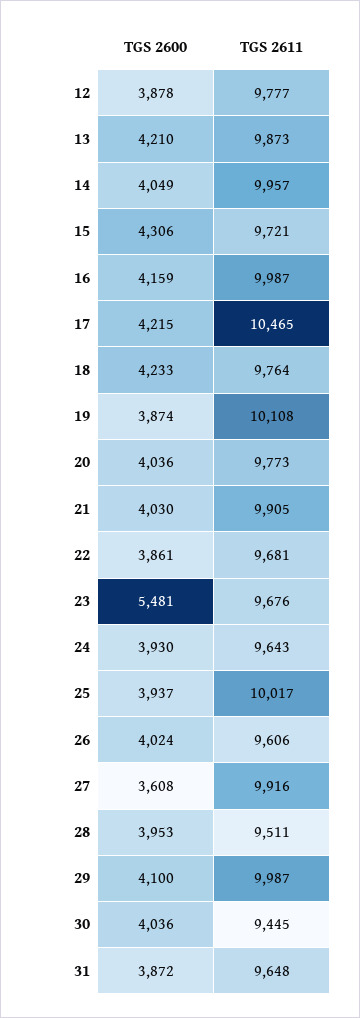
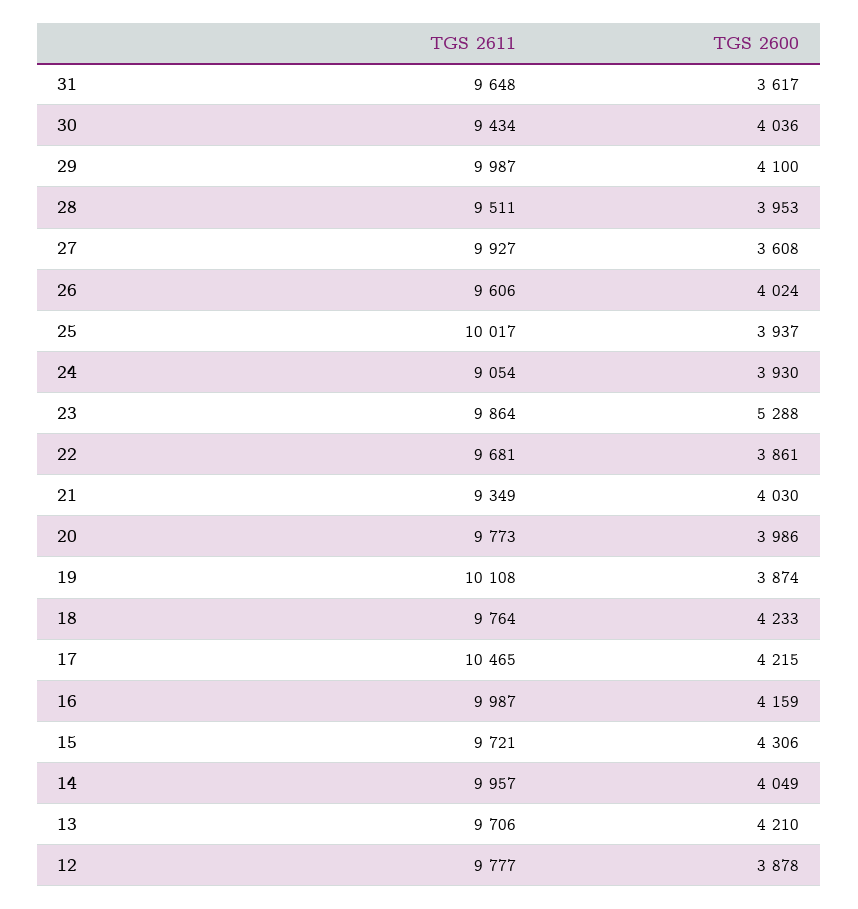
  {
    "TGS 2600": {
      "12": 3878,
      "13": 4210,
      "14": 4049,
      "15": 4306,
      "16": 4159,
      "17": 4215,
      "18": 4233,
      "19": 3874,
-     "20": 4036,
+     "20": 3986,
      "21": 4030,
      "22": 3861,
-     "23": 5481,
+     "23": 5288,
      "24": 3930,
      "25": 3937,
      "26": 4024,
      "27": 3608,
      "28": 3953,
      "29": 4100,
      "30": 4036,
-     "31": 3872
+     "31": 3617
    },
    "TGS 2611": {
      "12": 9777,
-     "13": 9873,
+     "13": 9706,
      "14": 9957,
      "15": 9721,
      "16": 9987,
      "17": 10465,
      "18": 9764,
      "19": 10108,
      "20": 9773,
-     "21": 9905,
+     "21": 9349,
      "22": 9681,
-     "23": 9676,
+     "23": 9864,
-     "24": 9643,
+     "24": 9054,
      "25": 10017,
      "26": 9606,
-     "27": 9916,
+     "27": 9927,
      "28": 9511,
      "29": 9987,
-     "30": 9445,
+     "30": 9434,
      "31": 9648
    }
  }

